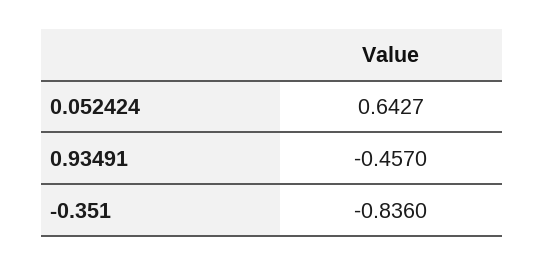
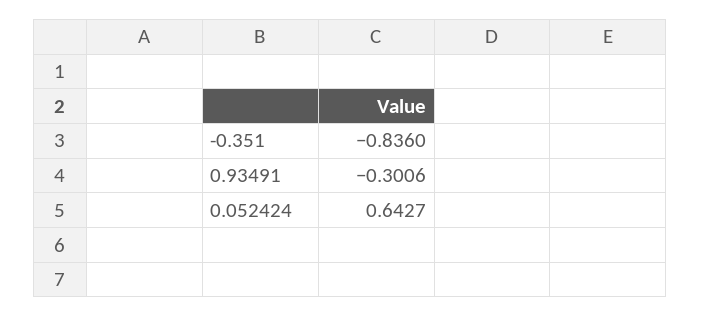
  {
    "0.052424": 0.6427,
-   "0.93491": -0.457,
+   "0.93491": -0.3006,
    "-0.351": -0.836
  }

